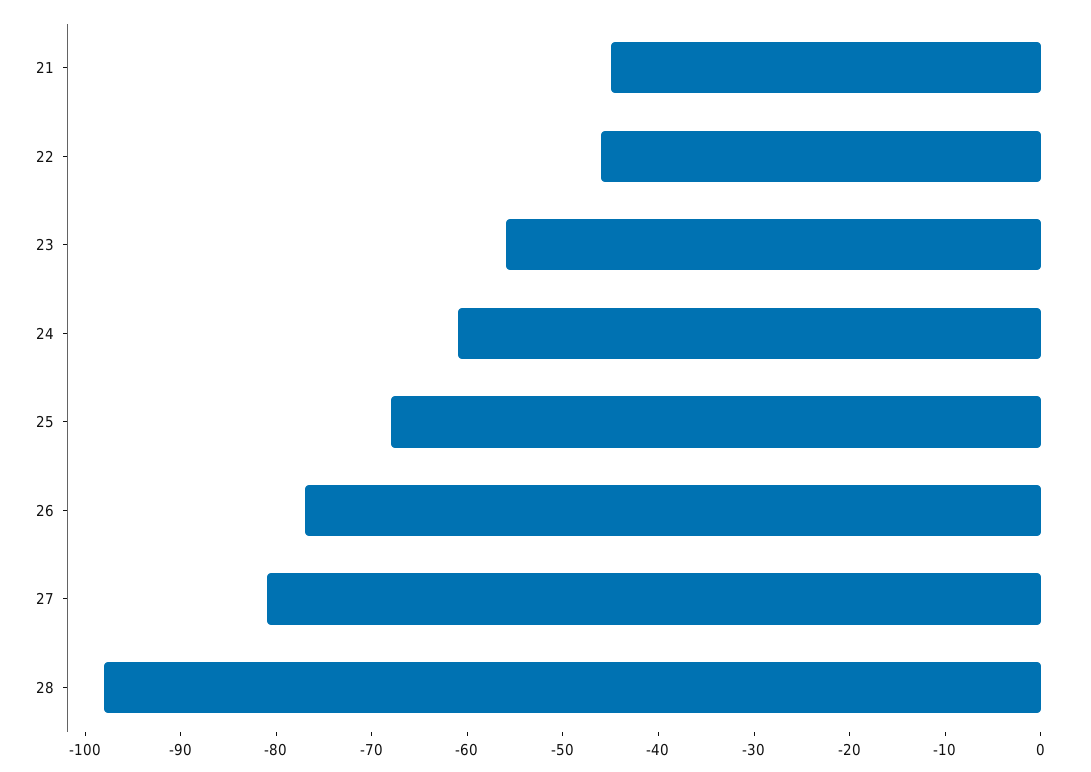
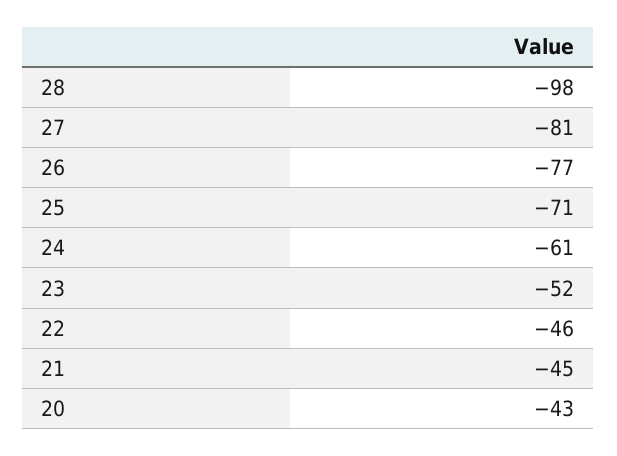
  {
    "21": -45,
    "22": -46,
-   "23": -56,
+   "23": -52,
    "24": -61,
-   "25": -68,
+   "25": -71,
    "26": -77,
    "27": -81,
-   "28": -98
+   "28": -98,
+   "20": -43
  }

